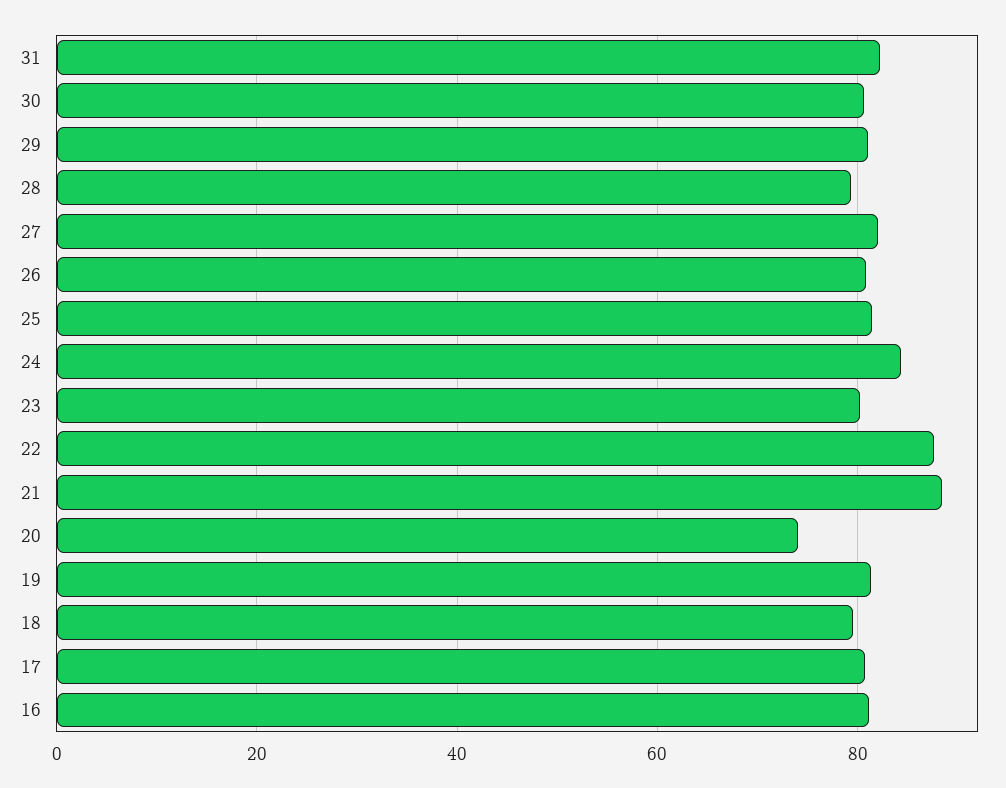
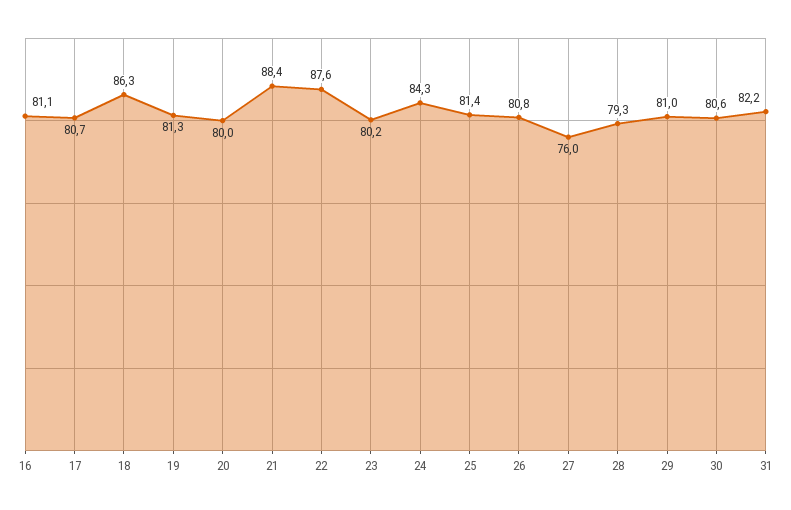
  {
    "31": 82.2,
    "30": 80.6,
    "29": 81,
    "28": 79.3,
-   "27": 82,
+   "27": 76,
    "26": 80.8,
    "25": 81.4,
    "24": 84.3,
    "23": 80.2,
    "22": 87.6,
    "21": 88.4,
-   "20": 74,
+   "20": 80,
    "19": 81.3,
-   "18": 80,
+   "18": 86.3,
    "17": 80.7,
    "16": 81.1
  }

